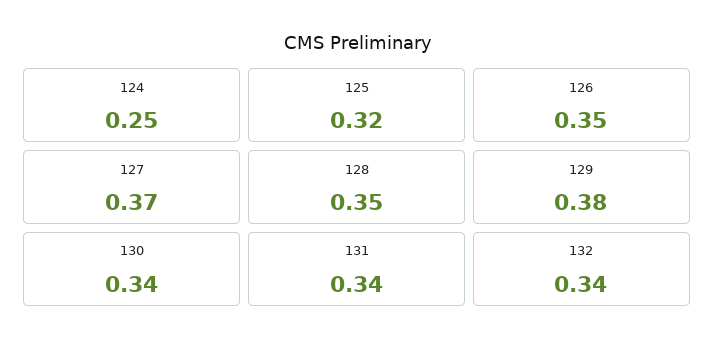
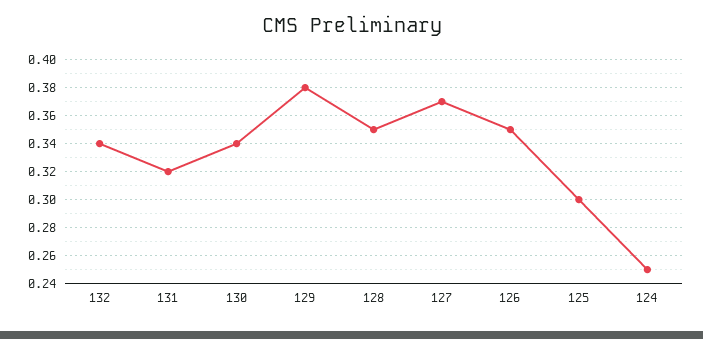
  {
    "124": 0.25,
-   "125": 0.32,
+   "125": 0.3,
    "126": 0.35,
    "127": 0.37,
    "128": 0.35,
    "129": 0.38,
    "130": 0.34,
-   "131": 0.34,
+   "131": 0.32,
    "132": 0.34
  }

